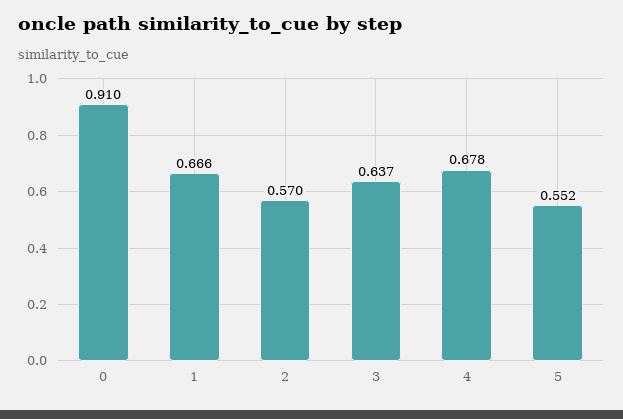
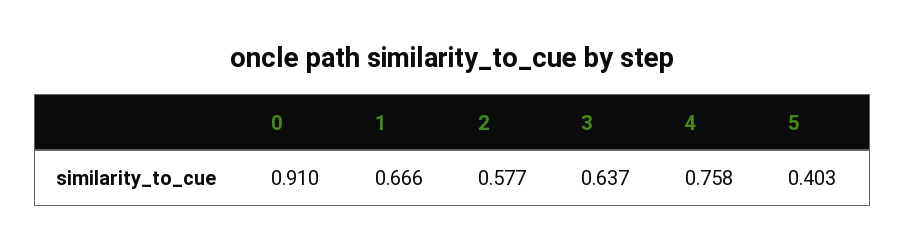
  {
    "0": 0.91,
    "1": 0.666,
-   "2": 0.57,
+   "2": 0.577,
    "3": 0.637,
-   "4": 0.678,
+   "4": 0.758,
-   "5": 0.552
+   "5": 0.403
  }

